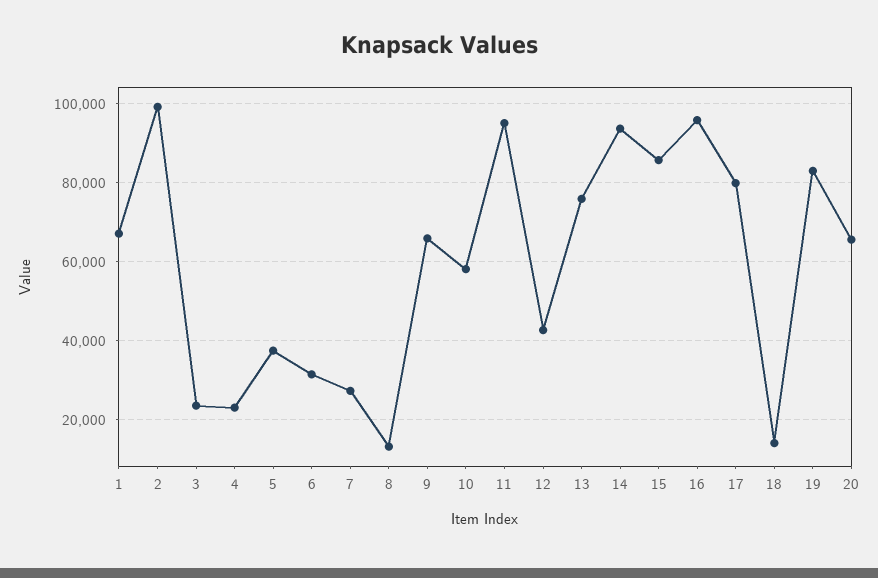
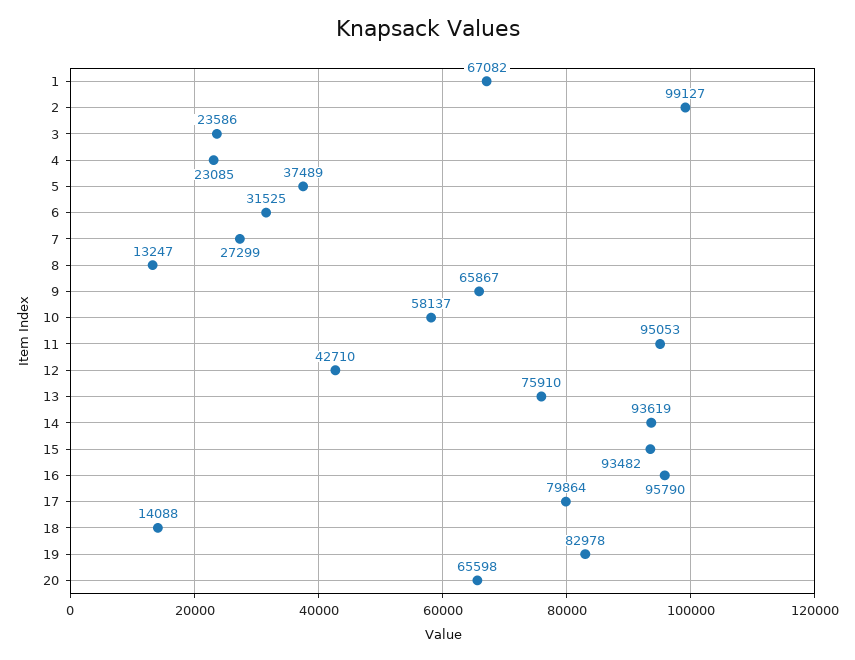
  {
    "1": 67082,
    "2": 99127,
    "3": 23586,
    "4": 23085,
    "5": 37489,
    "6": 31525,
    "7": 27299,
    "8": 13247,
    "9": 65867,
    "10": 58137,
    "11": 95053,
    "12": 42710,
    "13": 75910,
    "14": 93619,
-   "15": 86000,
+   "15": 93482,
    "16": 95790,
    "17": 79864,
    "18": 14088,
    "19": 82978,
    "20": 65598
  }

